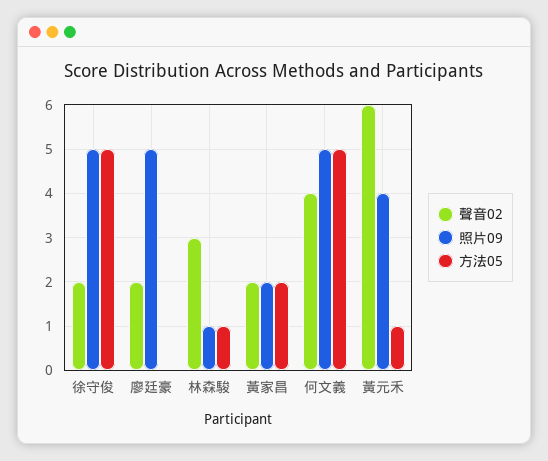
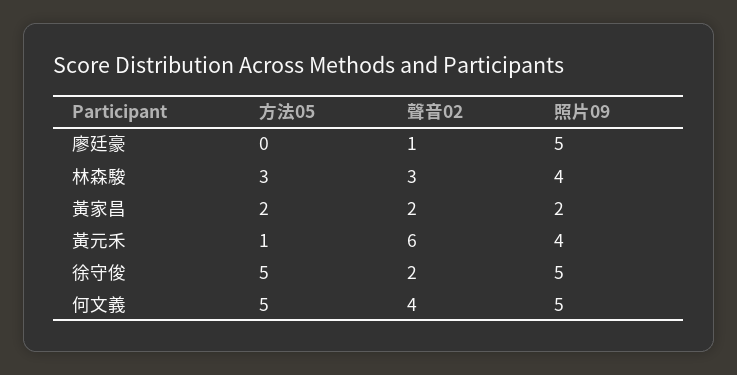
  {
    "聲音02": {
      "徐守俊": 2,
-     "廖廷豪": 2,
+     "廖廷豪": 1,
      "林森駿": 3,
      "黃家昌": 2,
      "何文義": 4,
      "黃元禾": 6
    },
    "照片09": {
      "徐守俊": 5,
      "廖廷豪": 5,
-     "林森駿": 1,
+     "林森駿": 4,
      "黃家昌": 2,
      "何文義": 5,
      "黃元禾": 4
    },
    "方法05": {
      "徐守俊": 5,
      "廖廷豪": 0,
-     "林森駿": 1,
+     "林森駿": 3,
      "黃家昌": 2,
      "何文義": 5,
      "黃元禾": 1
    }
  }

